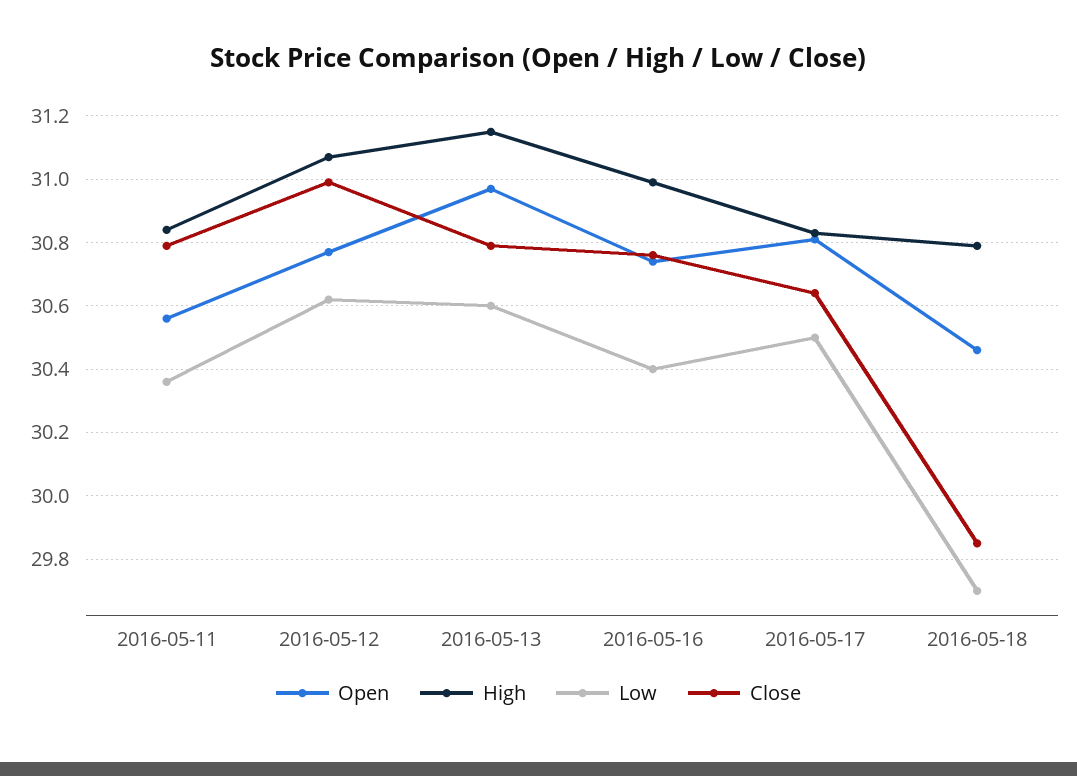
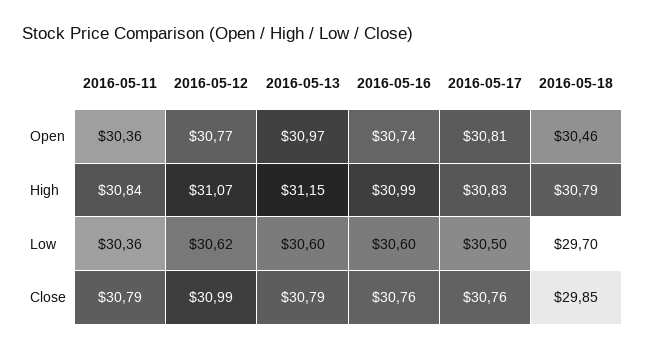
  {
    "Open": {
-     "2016-05-11": 30.55,
+     "2016-05-11": 30.36,
      "2016-05-12": 30.77,
      "2016-05-13": 30.97,
      "2016-05-16": 30.74,
      "2016-05-17": 30.81,
      "2016-05-18": 30.46
    },
    "High": {
      "2016-05-11": 30.84,
      "2016-05-12": 31.07,
      "2016-05-13": 31.15,
      "2016-05-16": 30.99,
      "2016-05-17": 30.83,
      "2016-05-18": 30.79
    },
    "Low": {
      "2016-05-11": 30.36,
      "2016-05-12": 30.62,
      "2016-05-13": 30.6,
-     "2016-05-16": 30.4,
+     "2016-05-16": 30.6,
      "2016-05-17": 30.5,
      "2016-05-18": 29.7
    },
    "Close": {
      "2016-05-11": 30.79,
      "2016-05-12": 30.99,
      "2016-05-13": 30.79,
      "2016-05-16": 30.76,
-     "2016-05-17": 30.65,
+     "2016-05-17": 30.76,
      "2016-05-18": 29.85
    }
  }

